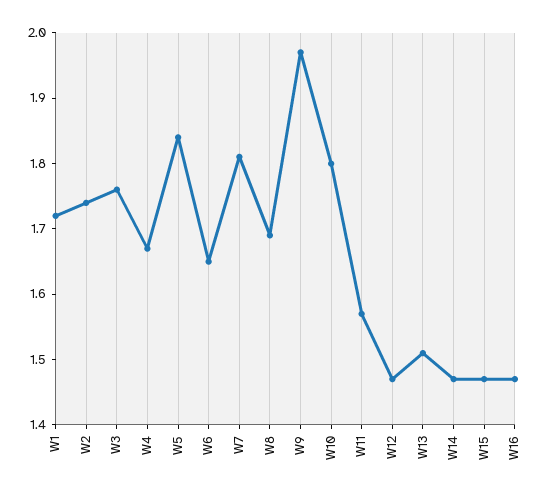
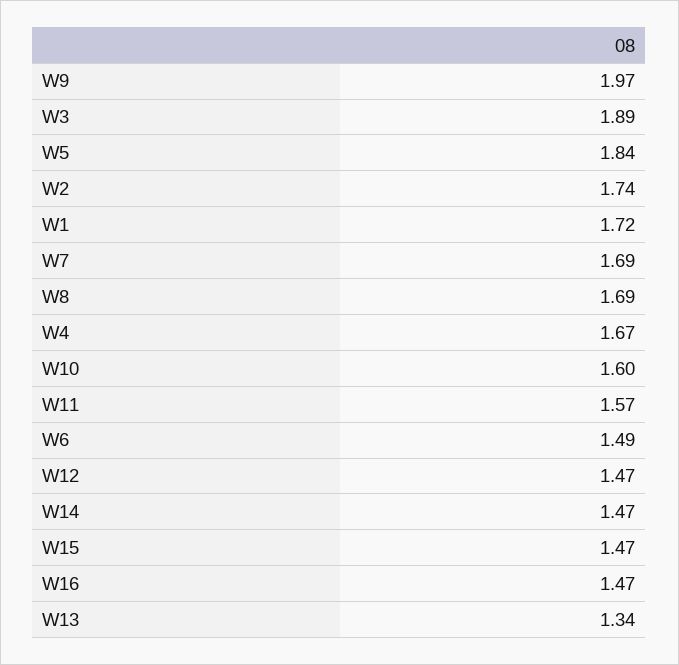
  {
    "W1": 1.72,
    "W2": 1.74,
-   "W3": 1.75,
+   "W3": 1.89,
    "W4": 1.67,
    "W5": 1.84,
-   "W6": 1.65,
+   "W6": 1.49,
-   "W7": 1.8,
+   "W7": 1.69,
    "W8": 1.69,
    "W9": 1.97,
-   "W10": 1.8,
+   "W10": 1.6,
    "W11": 1.57,
    "W12": 1.47,
-   "W13": 1.5,
+   "W13": 1.34,
    "W14": 1.47,
    "W15": 1.47,
    "W16": 1.47
  }

